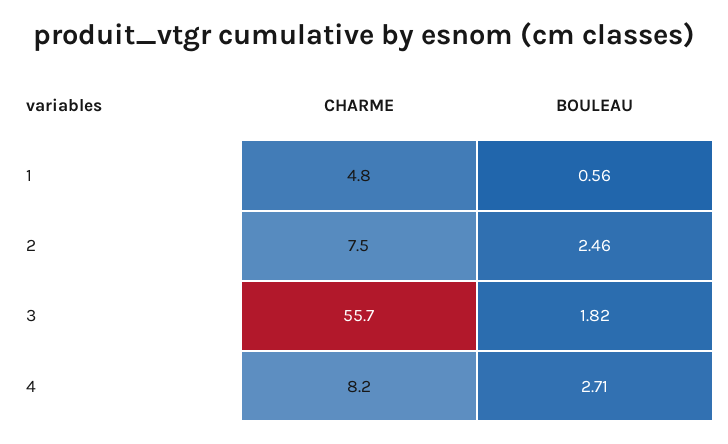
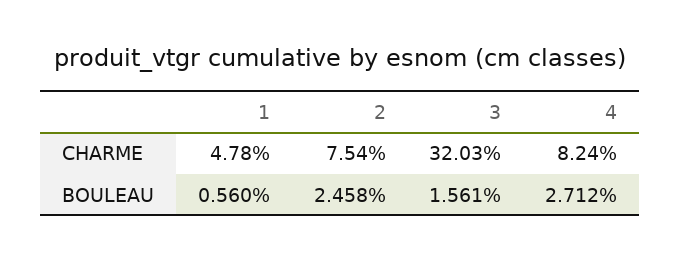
  {
    "CHARME": {
      "1": 4.78,
      "2": 7.54,
-     "3": 55.7,
+     "3": 32.03,
      "4": 8.24
    },
    "BOULEAU": {
      "1": 0.56,
      "2": 2.458,
-     "3": 1.82,
+     "3": 1.561,
      "4": 2.712
    }
  }

